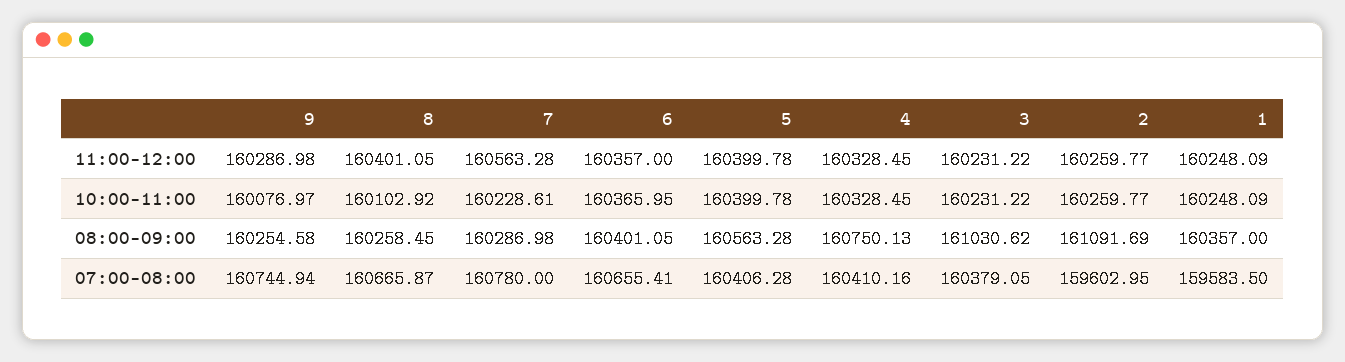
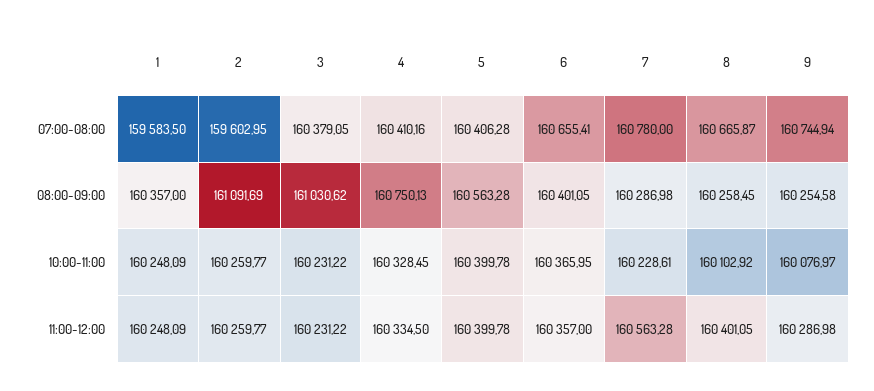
  {
    "9": {
      "11:00-12:00": 160286.98,
      "10:00-11:00": 160076.97,
      "08:00-09:00": 160254.58,
      "07:00-08:00": 160744.94
    },
    "8": {
      "11:00-12:00": 160401.05,
      "10:00-11:00": 160102.92,
      "08:00-09:00": 160258.45,
      "07:00-08:00": 160665.87
    },
    "7": {
      "11:00-12:00": 160563.28,
      "10:00-11:00": 160228.61,
      "08:00-09:00": 160286.98,
      "07:00-08:00": 160780
    },
    "6": {
      "11:00-12:00": 160357,
      "10:00-11:00": 160365.95,
      "08:00-09:00": 160401.05,
      "07:00-08:00": 160655.41
    },
    "5": {
      "11:00-12:00": 160399.78,
      "10:00-11:00": 160399.78,
      "08:00-09:00": 160563.28,
      "07:00-08:00": 160406.28
    },
    "4": {
-     "11:00-12:00": 160328.45,
+     "11:00-12:00": 160334.5,
      "10:00-11:00": 160328.45,
      "08:00-09:00": 160750.13,
      "07:00-08:00": 160410.16
    },
    "3": {
      "11:00-12:00": 160231.22,
      "10:00-11:00": 160231.22,
      "08:00-09:00": 161030.62,
      "07:00-08:00": 160379.05
    },
    "2": {
      "11:00-12:00": 160259.77,
      "10:00-11:00": 160259.77,
      "08:00-09:00": 161091.69,
      "07:00-08:00": 159602.95
    },
    "1": {
      "11:00-12:00": 160248.09,
      "10:00-11:00": 160248.09,
      "08:00-09:00": 160357,
      "07:00-08:00": 159583.5
    }
  }

